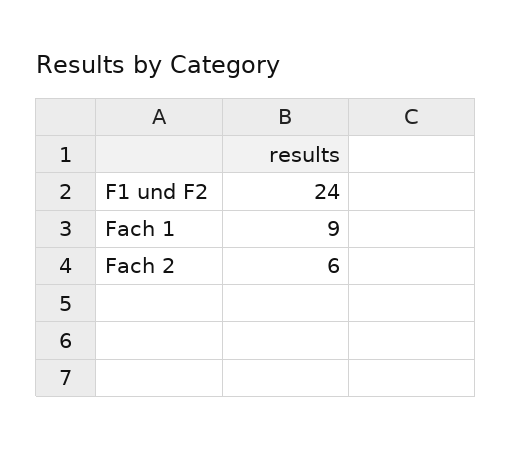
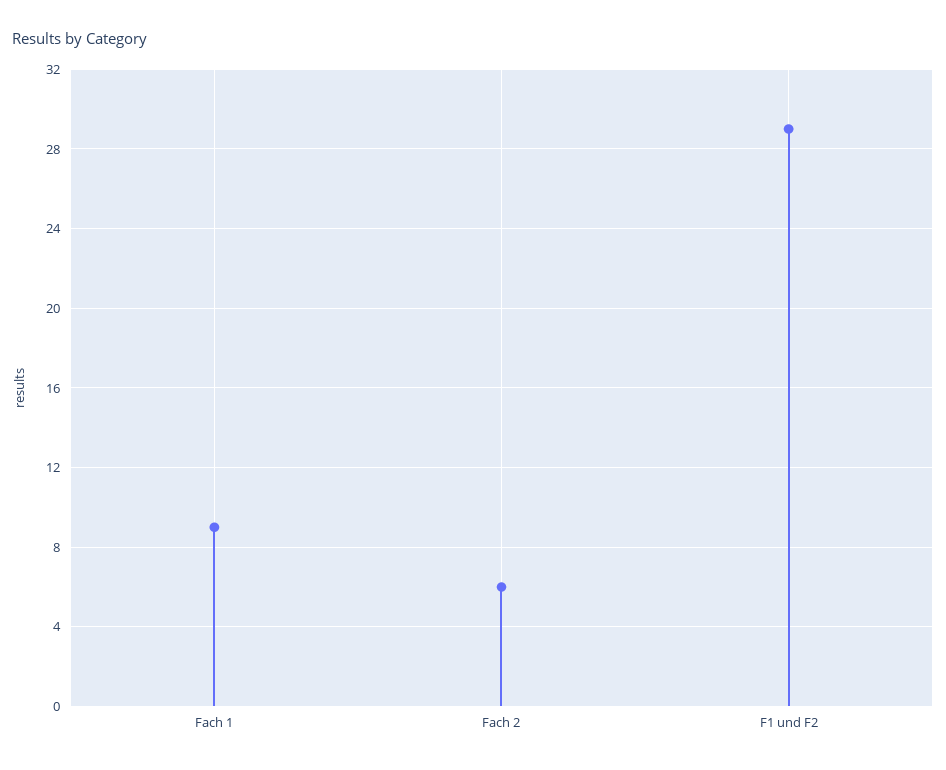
  {
-   "F1 und F2": 24,
+   "F1 und F2": 29,
    "Fach 1": 9,
    "Fach 2": 6
  }

